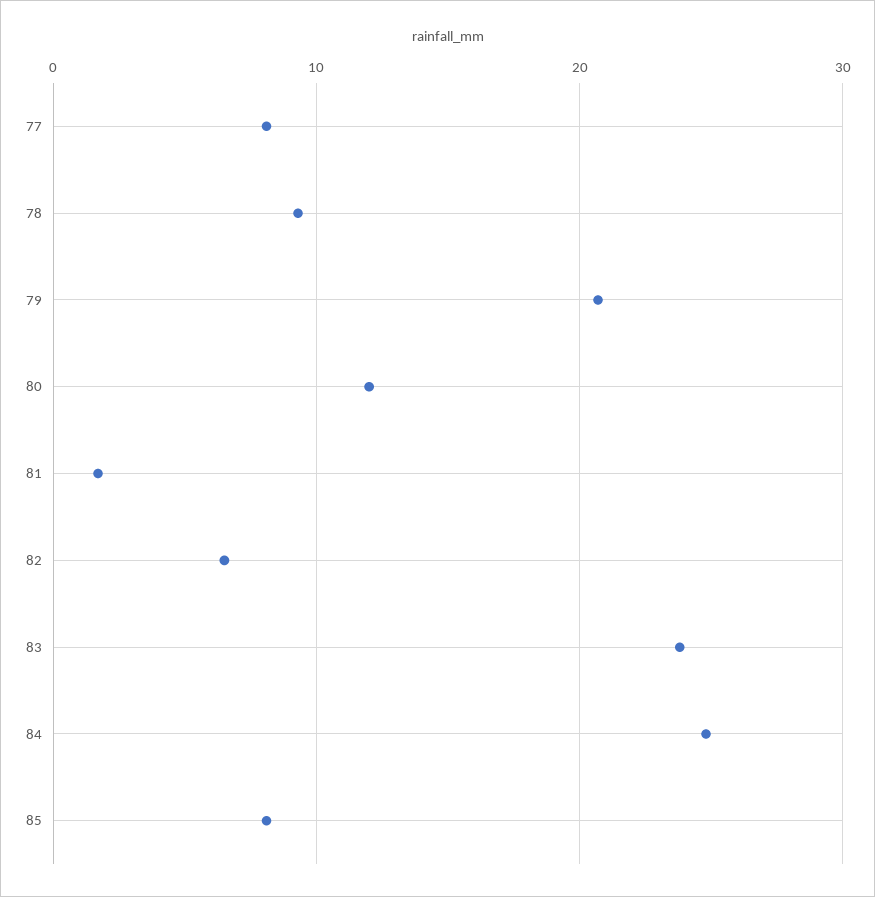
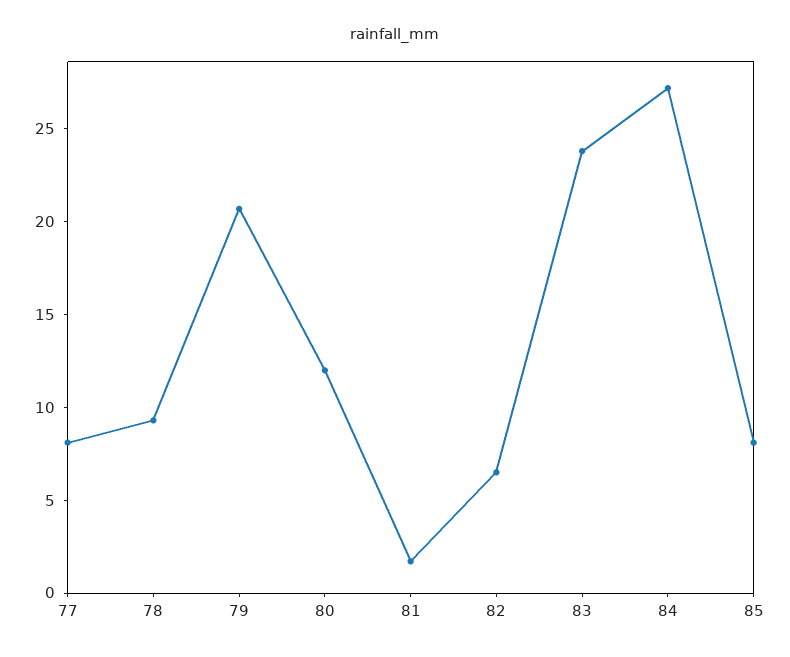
  {
    "77": 8,
    "78": 9,
    "79": 21,
    "80": 12,
    "81": 2,
    "82": 7,
    "83": 24,
-   "84": 25,
+   "84": 27,
    "85": 8
  }

